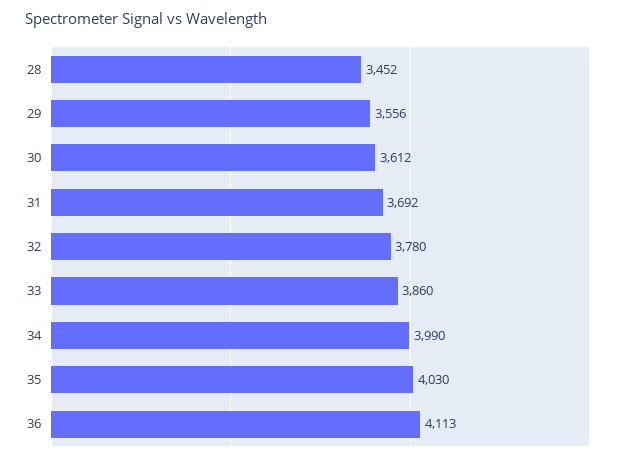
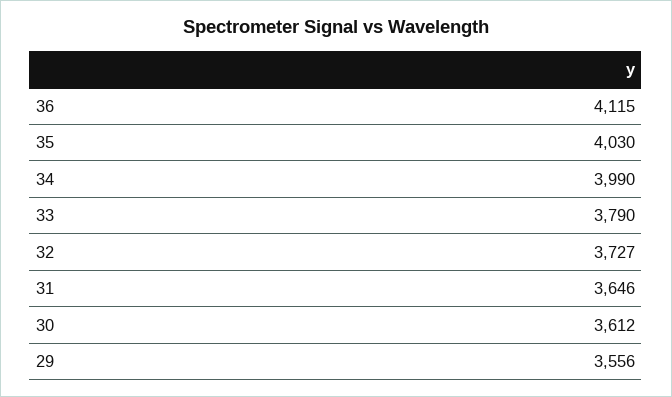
  {
-   "28": 3452,
    "29": 3556,
    "30": 3612,
-   "31": 3692,
+   "31": 3646,
-   "32": 3780,
+   "32": 3727,
-   "33": 3860,
+   "33": 3790,
    "34": 3990,
    "35": 4030,
-   "36": 4113
+   "36": 4115
  }

